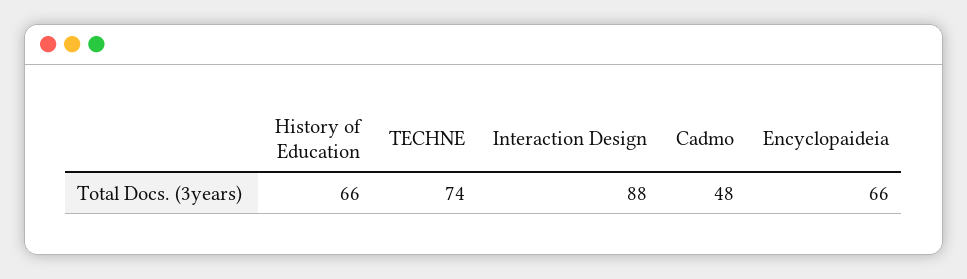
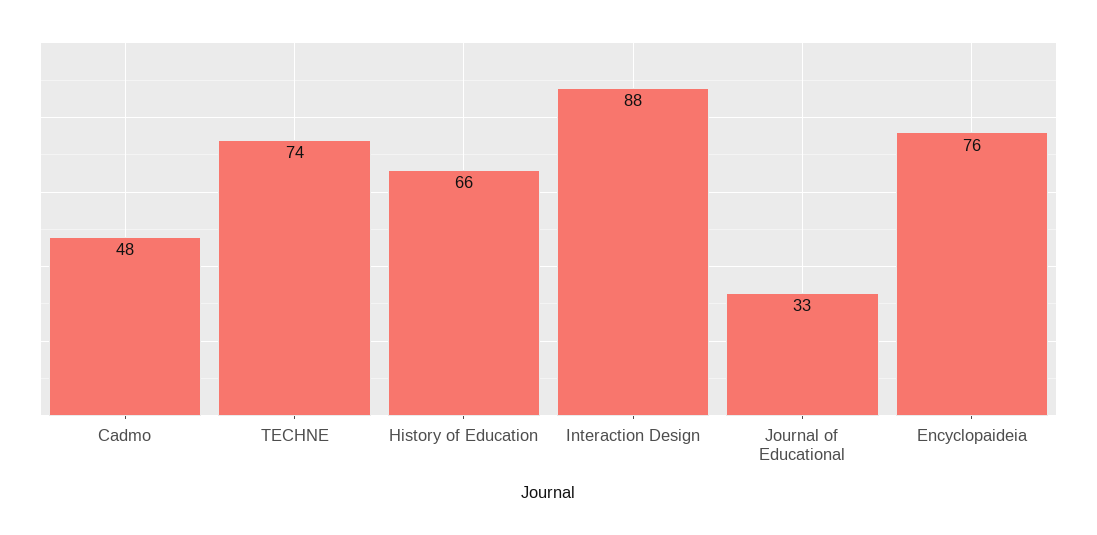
  {
    "History of Education": 66,
    "TECHNE": 74,
    "Interaction Design": 88,
    "Cadmo": 48,
-   "Encyclopaideia": 66
+   "Encyclopaideia": 76,
+   "Journal of Educational": 33
  }

